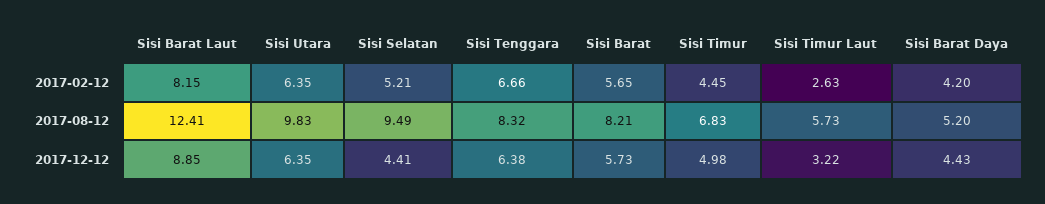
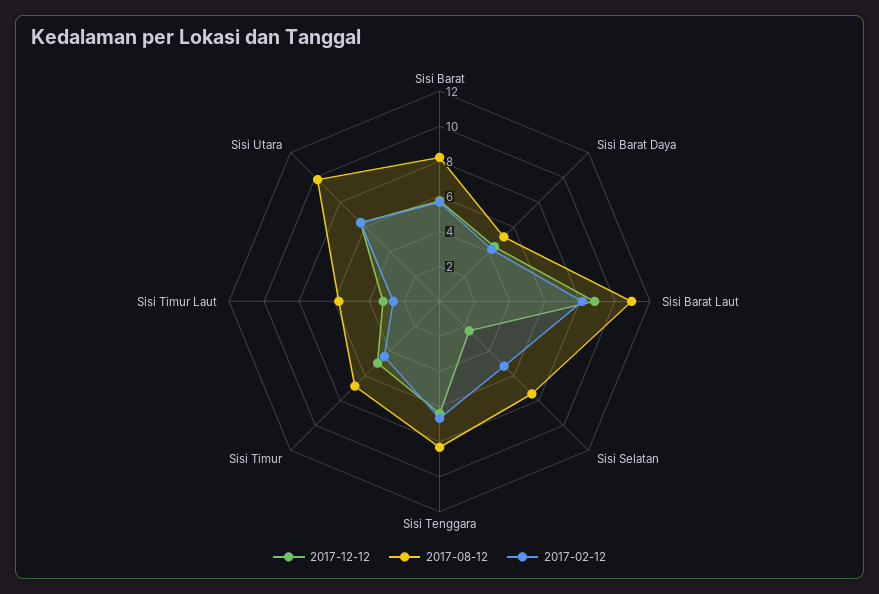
  {
    "2017-02-12": {
      "Sisi Barat Laut": 8.15,
      "Sisi Utara": 6.35,
      "Sisi Selatan": 5.21,
      "Sisi Tenggara": 6.66,
      "Sisi Barat": 5.65,
      "Sisi Timur": 4.45,
      "Sisi Timur Laut": 2.63,
      "Sisi Barat Daya": 4.2
    },
    "2017-08-12": {
-     "Sisi Barat Laut": 12.41,
+     "Sisi Barat Laut": 11,
      "Sisi Utara": 9.83,
-     "Sisi Selatan": 9.49,
+     "Sisi Selatan": 7.5,
      "Sisi Tenggara": 8.32,
      "Sisi Barat": 8.21,
      "Sisi Timur": 6.83,
      "Sisi Timur Laut": 5.73,
      "Sisi Barat Daya": 5.2
    },
    "2017-12-12": {
      "Sisi Barat Laut": 8.85,
      "Sisi Utara": 6.35,
-     "Sisi Selatan": 4.41,
+     "Sisi Selatan": 2.5,
      "Sisi Tenggara": 6.38,
      "Sisi Barat": 5.73,
      "Sisi Timur": 4.98,
      "Sisi Timur Laut": 3.22,
      "Sisi Barat Daya": 4.43
    }
  }

